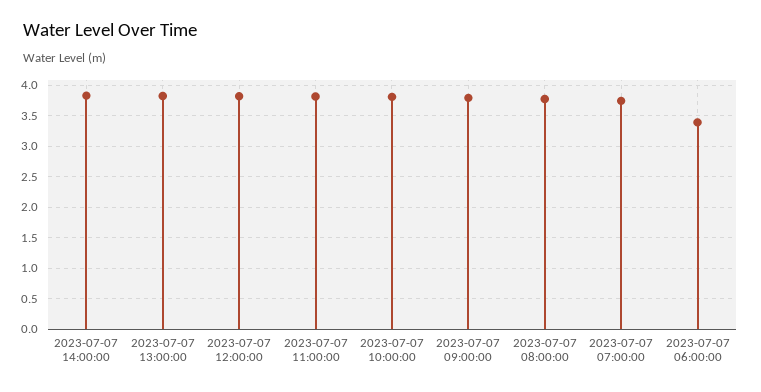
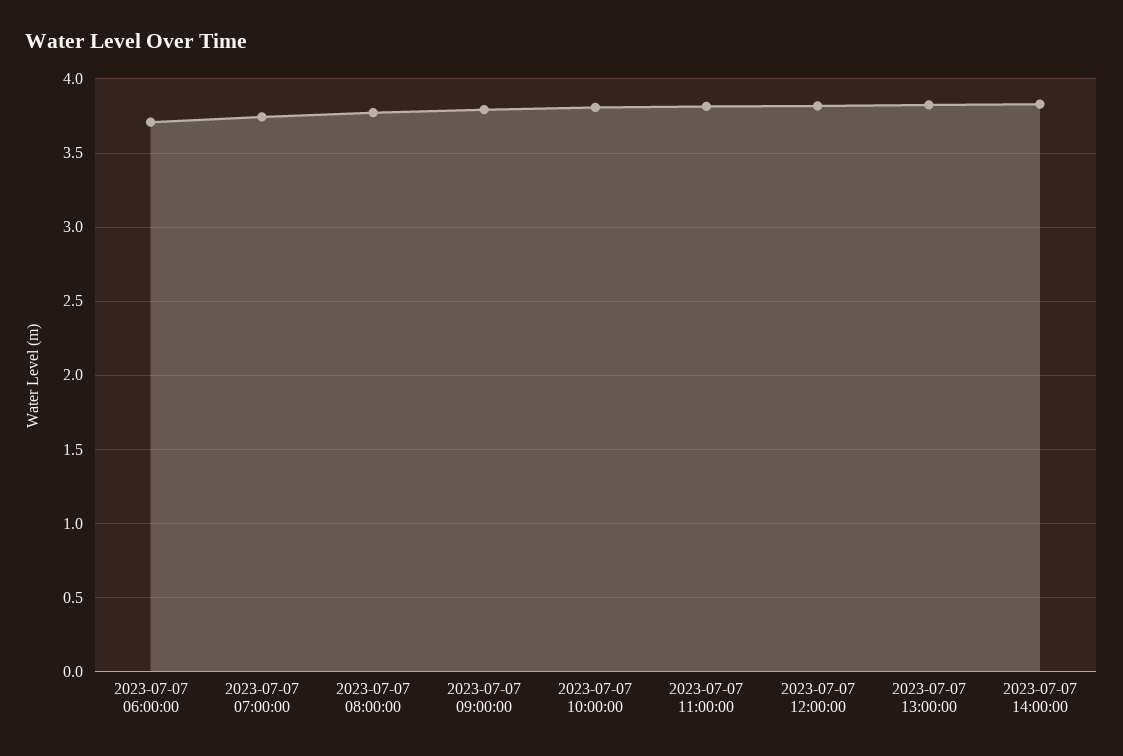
  {
    "2023-07-07 14:00:00": 3.85,
    "2023-07-07 13:00:00": 3.8,
    "2023-07-07 12:00:00": 3.8,
    "2023-07-07 11:00:00": 3.8,
    "2023-07-07 10:00:00": 3.8,
    "2023-07-07 09:00:00": 3.8,
    "2023-07-07 08:00:00": 3.75,
    "2023-07-07 07:00:00": 3.75,
-   "2023-07-07 06:00:00": 3.4
+   "2023-07-07 06:00:00": 3.7
  }

